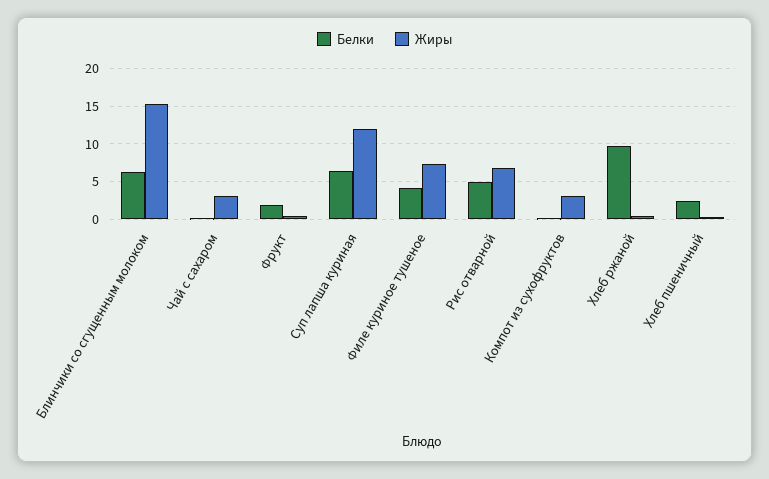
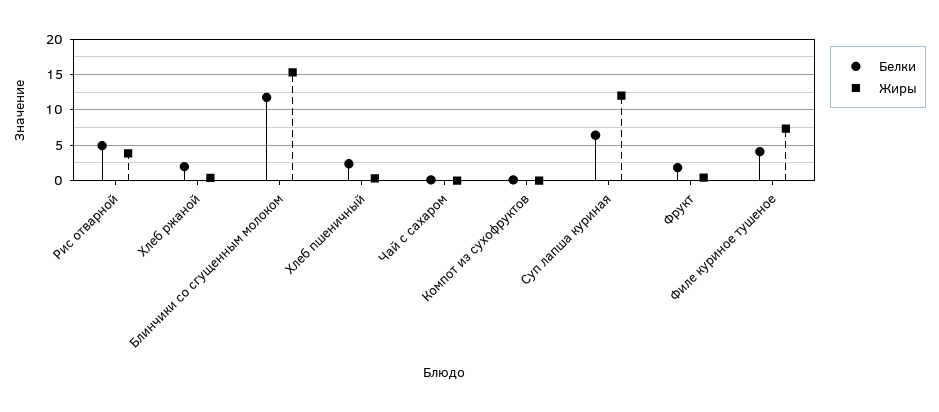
  {
    "Белки": {
-     "Блинчики со сгущенным молоком": 6,
+     "Блинчики со сгущенным молоком": 12,
      "Чай с сахаром": 0,
      "Фрукт": 2,
      "Суп лапша куриная": 6,
      "Филе куриное тушеное": 4,
      "Рис отварной": 5,
      "Компот из сухофруктов": 0,
-     "Хлеб ржаной": 10,
+     "Хлеб ржаной": 2,
      "Хлеб пшеничный": 2
    },
    "Жиры": {
      "Блинчики со сгущенным молоком": 15,
-     "Чай с сахаром": 3,
+     "Чай с сахаром": 0,
      "Фрукт": 0,
      "Суп лапша куриная": 12,
      "Филе куриное тушеное": 7,
-     "Рис отварной": 7,
+     "Рис отварной": 4,
-     "Компот из сухофруктов": 3,
+     "Компот из сухофруктов": 0,
      "Хлеб ржаной": 0,
      "Хлеб пшеничный": 0
    }
  }

